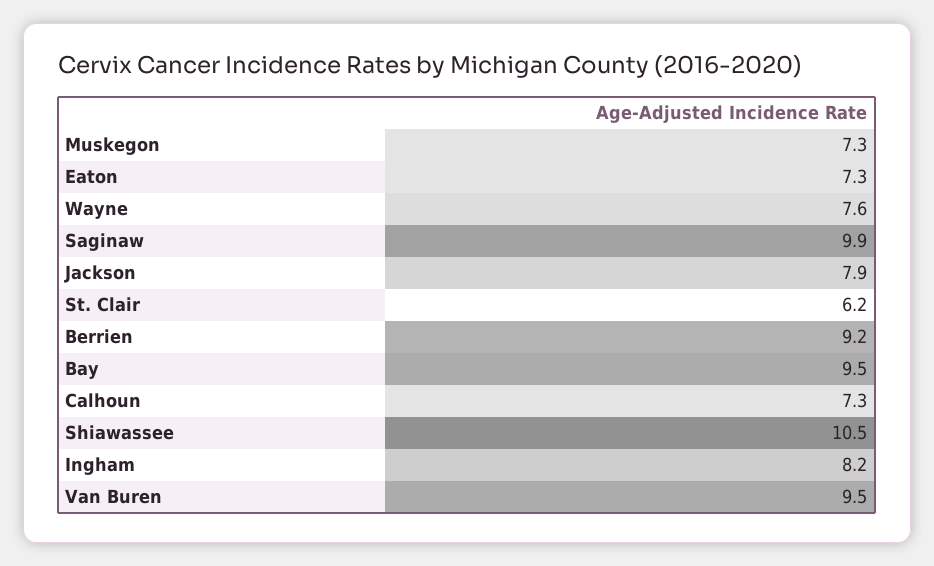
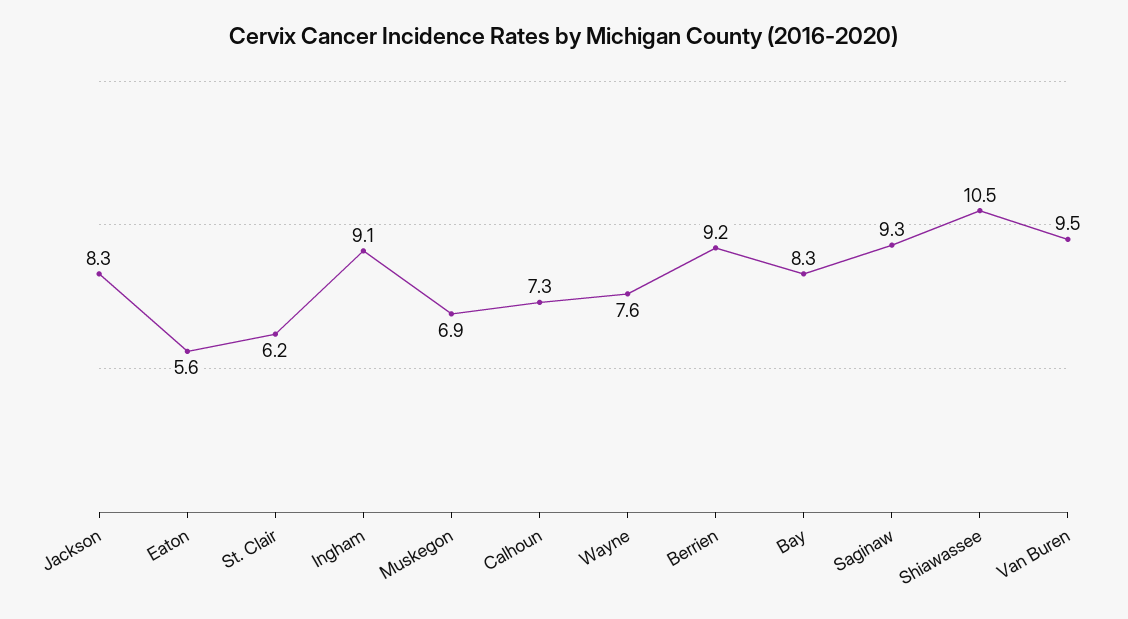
  {
-   "Muskegon": 7.3,
+   "Muskegon": 6.9,
-   "Eaton": 7.3,
+   "Eaton": 5.6,
    "Wayne": 7.6,
-   "Saginaw": 9.9,
+   "Saginaw": 9.3,
-   "Jackson": 7.9,
+   "Jackson": 8.3,
    "St. Clair": 6.2,
    "Berrien": 9.2,
-   "Bay": 9.5,
+   "Bay": 8.3,
    "Calhoun": 7.3,
    "Shiawassee": 10.5,
-   "Ingham": 8.2,
+   "Ingham": 9.1,
    "Van Buren": 9.5
  }

